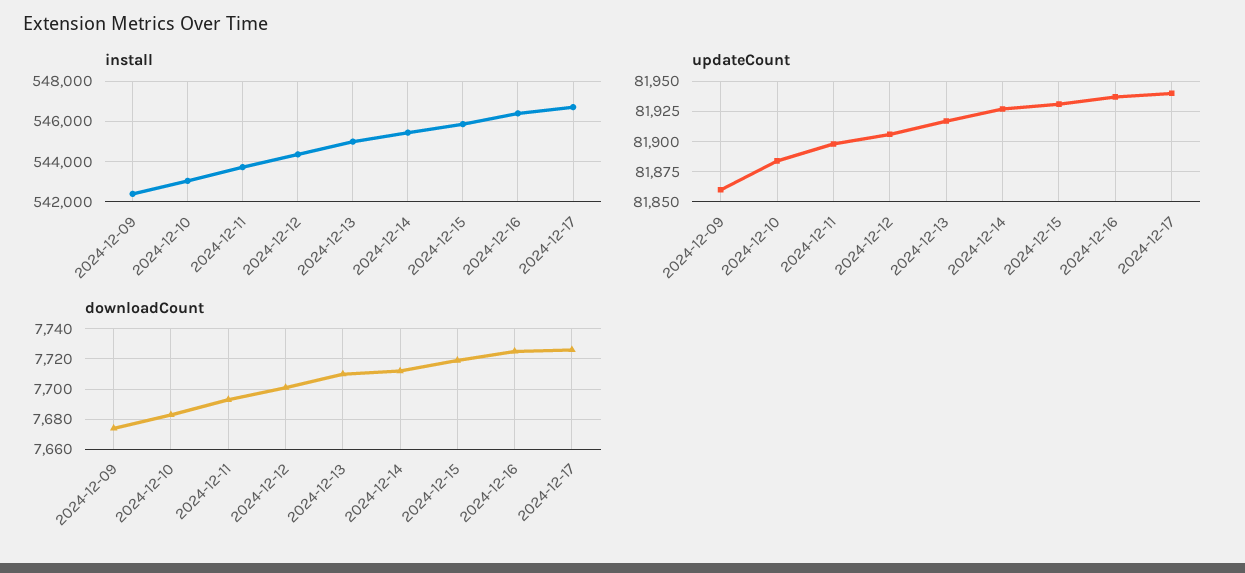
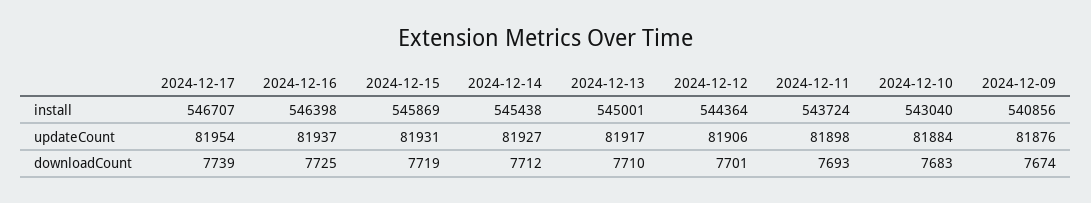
  {
    "install": {
-     "2024-12-09": 542500,
+     "2024-12-09": 540856,
      "2024-12-10": 543040,
      "2024-12-11": 543724,
      "2024-12-12": 544364,
      "2024-12-13": 545001,
      "2024-12-14": 545438,
      "2024-12-15": 545869,
      "2024-12-16": 546398,
      "2024-12-17": 546707
    },
    "updateCount": {
-     "2024-12-09": 81860,
+     "2024-12-09": 81876,
      "2024-12-10": 81884,
      "2024-12-11": 81898,
      "2024-12-12": 81906,
      "2024-12-13": 81917,
      "2024-12-14": 81927,
      "2024-12-15": 81931,
      "2024-12-16": 81937,
-     "2024-12-17": 81940
+     "2024-12-17": 81954
    },
    "downloadCount": {
      "2024-12-09": 7674,
      "2024-12-10": 7683,
      "2024-12-11": 7693,
      "2024-12-12": 7701,
      "2024-12-13": 7710,
      "2024-12-14": 7712,
      "2024-12-15": 7719,
      "2024-12-16": 7725,
-     "2024-12-17": 7725
+     "2024-12-17": 7739
    }
  }

